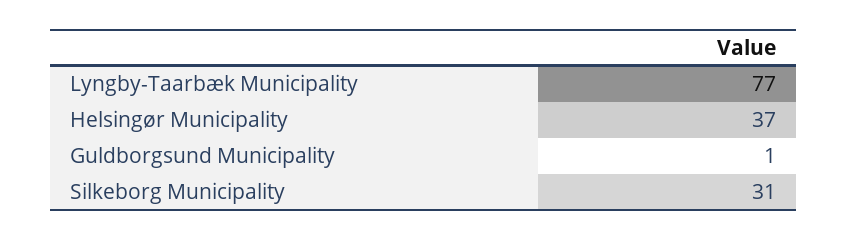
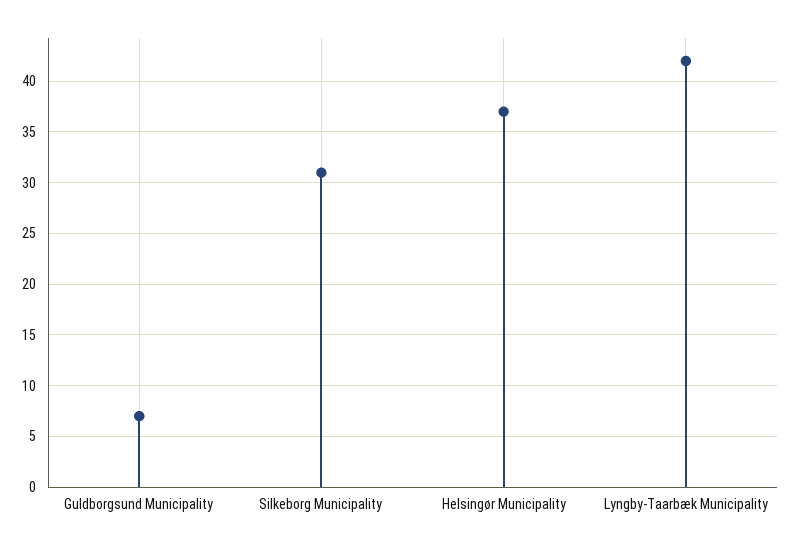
  {
-   "Lyngby-Taarbæk Municipality": 77,
+   "Lyngby-Taarbæk Municipality": 42,
    "Helsingør Municipality": 37,
-   "Guldborgsund Municipality": 1,
+   "Guldborgsund Municipality": 7,
    "Silkeborg Municipality": 31
  }

